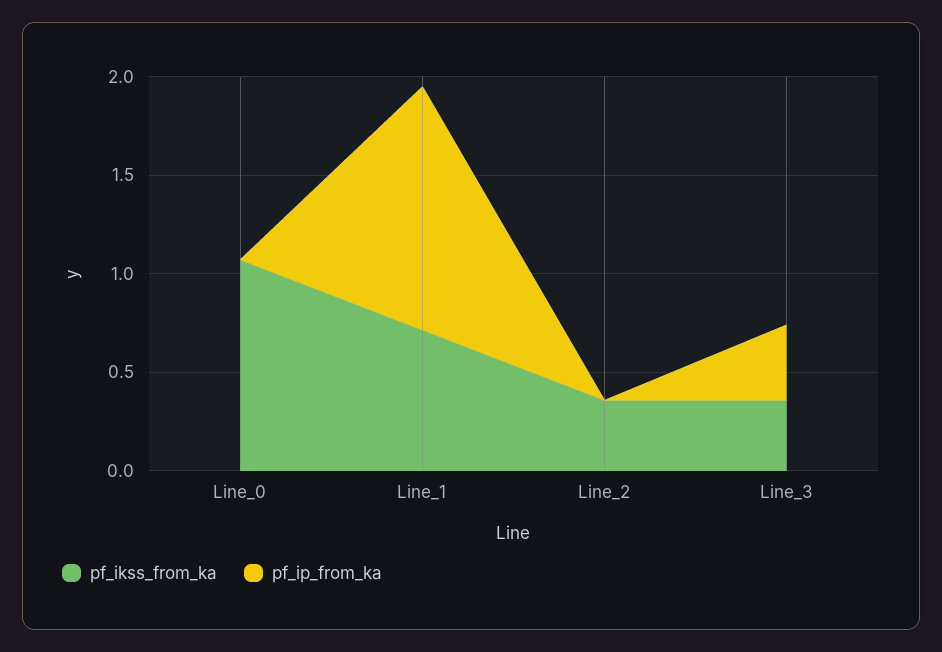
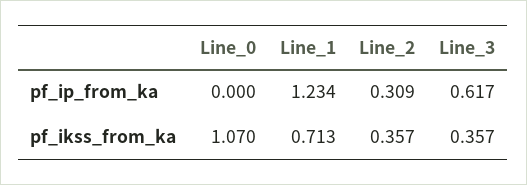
  {
    "pf_ikss_from_ka": {
      "Line_0": 1.07,
      "Line_1": 0.713,
      "Line_2": 0.357,
      "Line_3": 0.357
    },
    "pf_ip_from_ka": {
      "Line_0": 0,
      "Line_1": 1.234,
-     "Line_2": 0,
+     "Line_2": 0.309,
-     "Line_3": 0.4
+     "Line_3": 0.617
    }
  }

